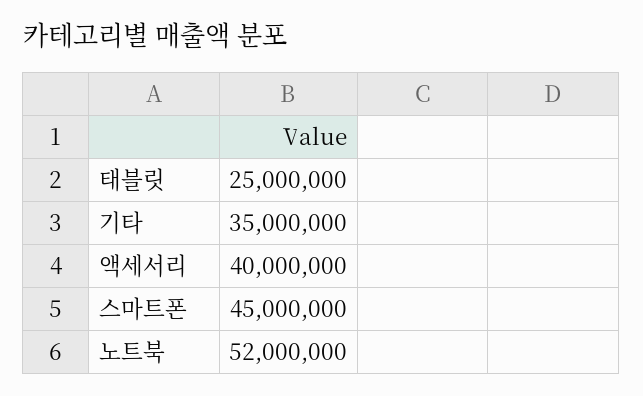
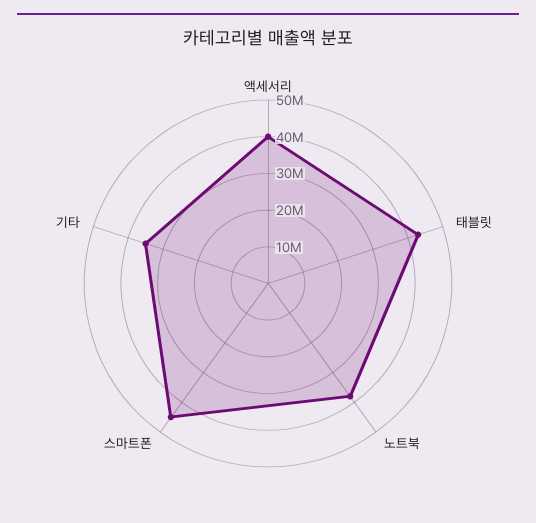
  {
-   "태블릿": 25000000,
+   "태블릿": 42500000,
    "기타": 35000000,
    "액세서리": 40000000,
    "스마트폰": 45000000,
-   "노트북": 52000000
+   "노트북": 37500000
  }

